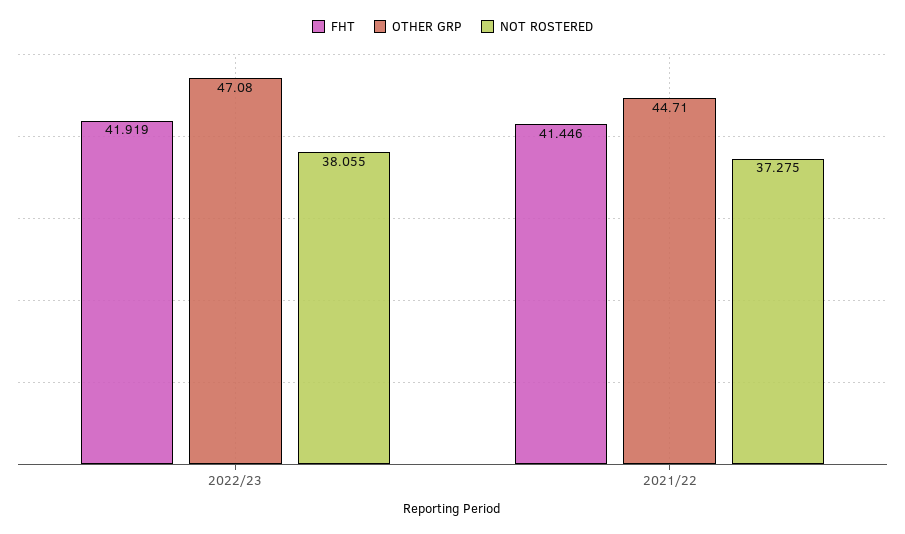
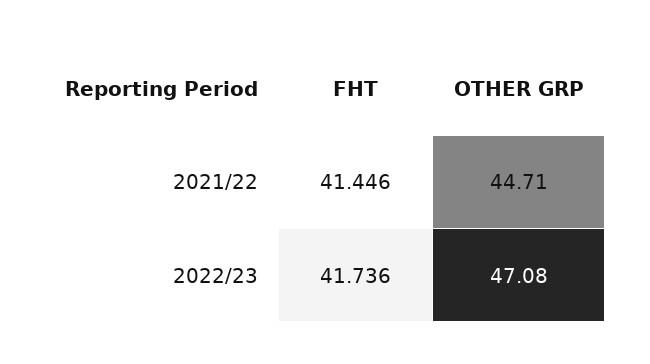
  {
    "FHT": {
-     "2022/23": 41.919,
+     "2022/23": 41.736,
      "2021/22": 41.446
    },
    "OTHER GRP": {
      "2022/23": 47.08,
      "2021/22": 44.71
-   },
+   }
-   "NOT ROSTERED": {
-     "2022/23": 38.055,
-     "2021/22": 37.275
-   }
  }

